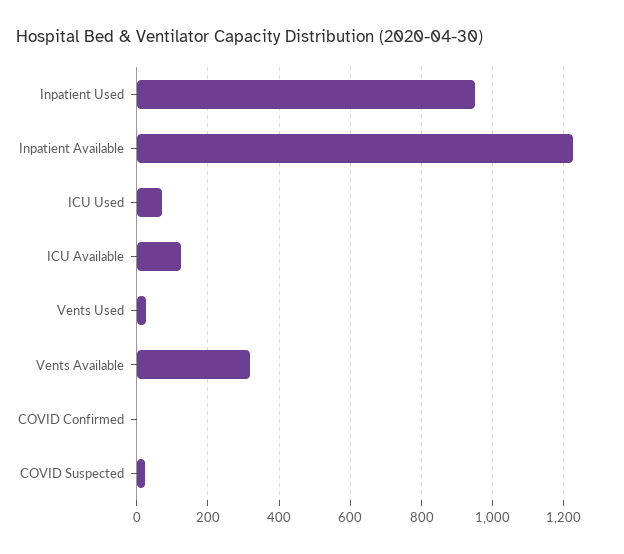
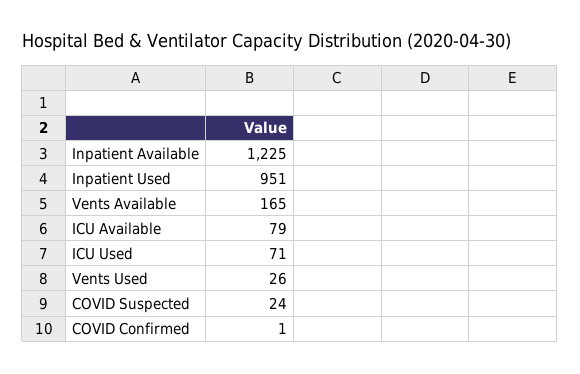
  {
    "Inpatient Used": 951,
    "Inpatient Available": 1225,
    "ICU Used": 71,
-   "ICU Available": 120,
+   "ICU Available": 79,
    "Vents Used": 26,
-   "Vents Available": 320,
+   "Vents Available": 165,
    "COVID Confirmed": 1,
    "COVID Suspected": 24
  }

